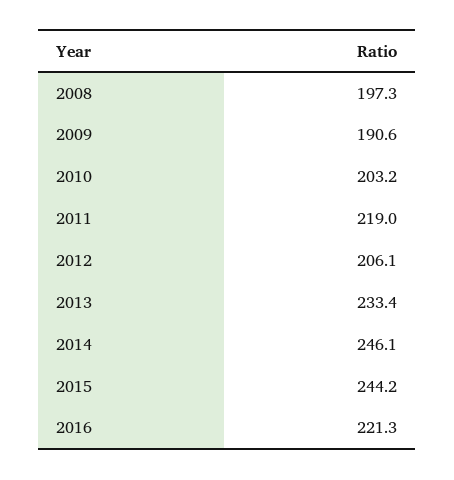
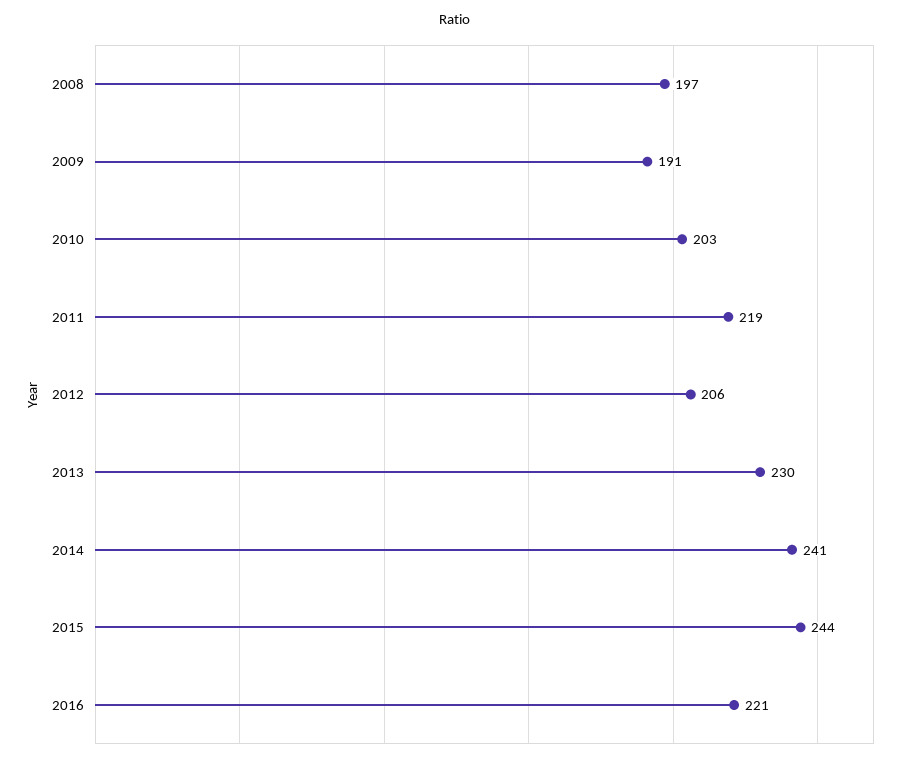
  {
    "2008": 197.3,
    "2009": 190.6,
    "2010": 203.2,
    "2011": 219,
    "2012": 206.1,
-   "2013": 233.4,
+   "2013": 230,
-   "2014": 246.1,
+   "2014": 241,
    "2015": 244.2,
    "2016": 221.3
  }

